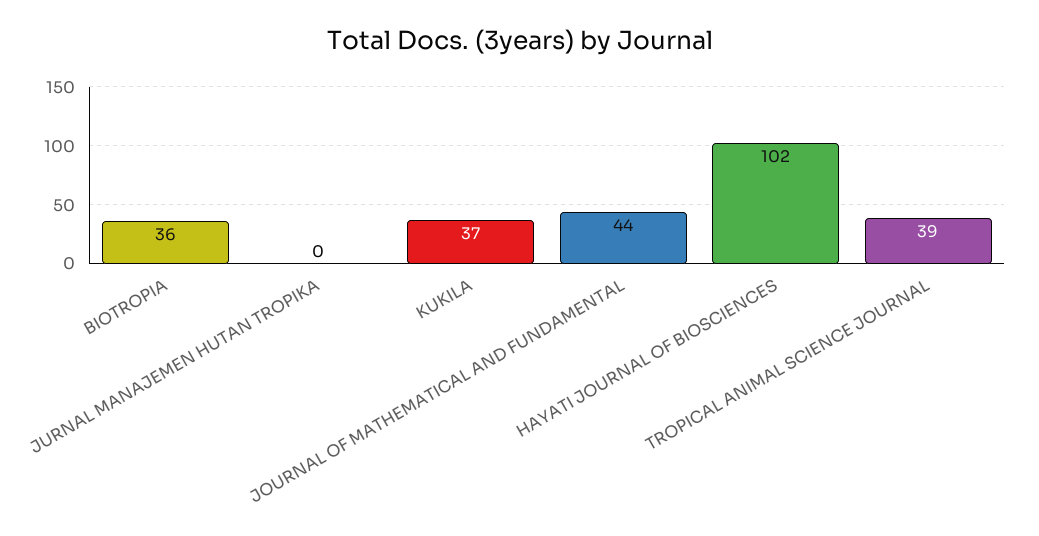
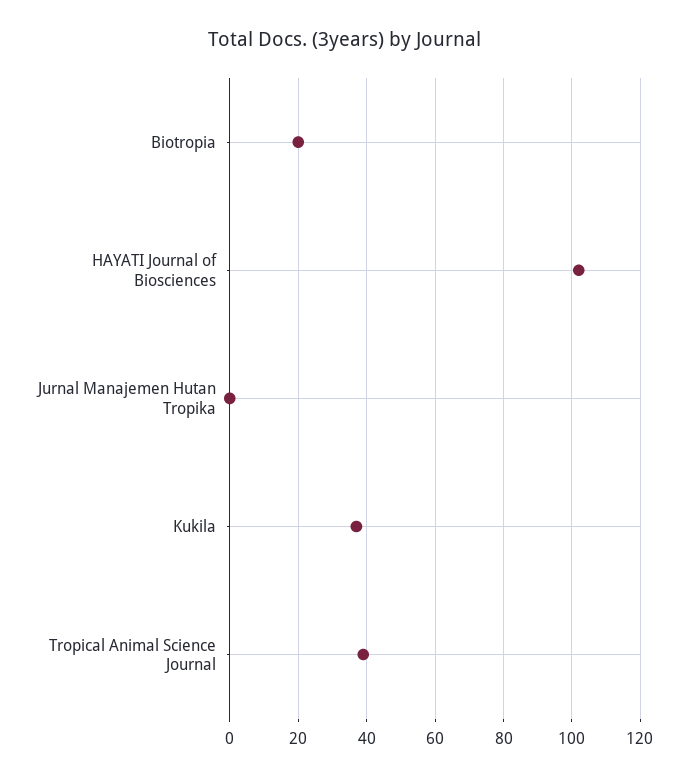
  {
-   "BIOTROPIA": 36,
+   "BIOTROPIA": 20,
    "JURNAL MANAJEMEN HUTAN TROPIKA": 0,
    "KUKILA": 37,
-   "JOURNAL OF MATHEMATICAL AND FUNDAMENTAL": 44,
    "HAYATI JOURNAL OF BIOSCIENCES": 102,
    "TROPICAL ANIMAL SCIENCE JOURNAL": 39
  }

